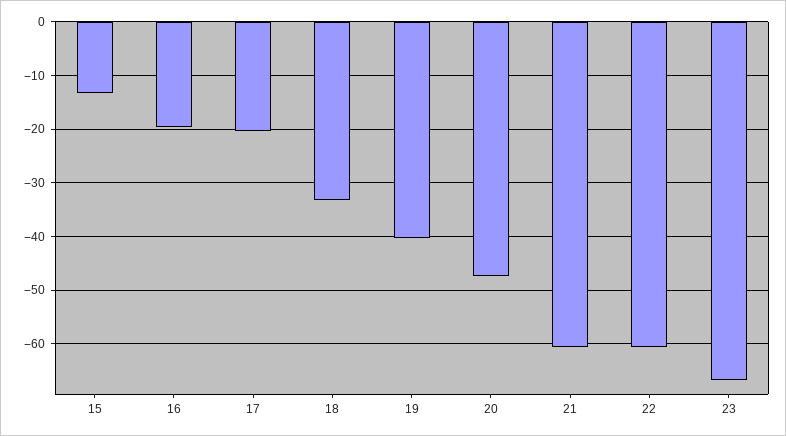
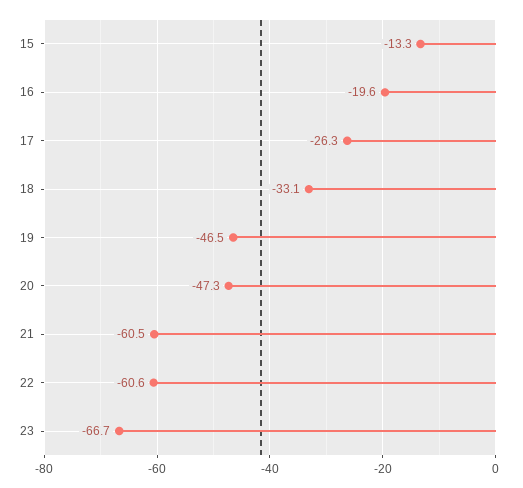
  {
    "15": -13.3,
    "16": -19.6,
-   "17": -20,
+   "17": -26.3,
    "18": -33.1,
-   "19": -40,
+   "19": -46.5,
    "20": -47.3,
    "21": -60.5,
    "22": -60.6,
    "23": -66.7
  }

